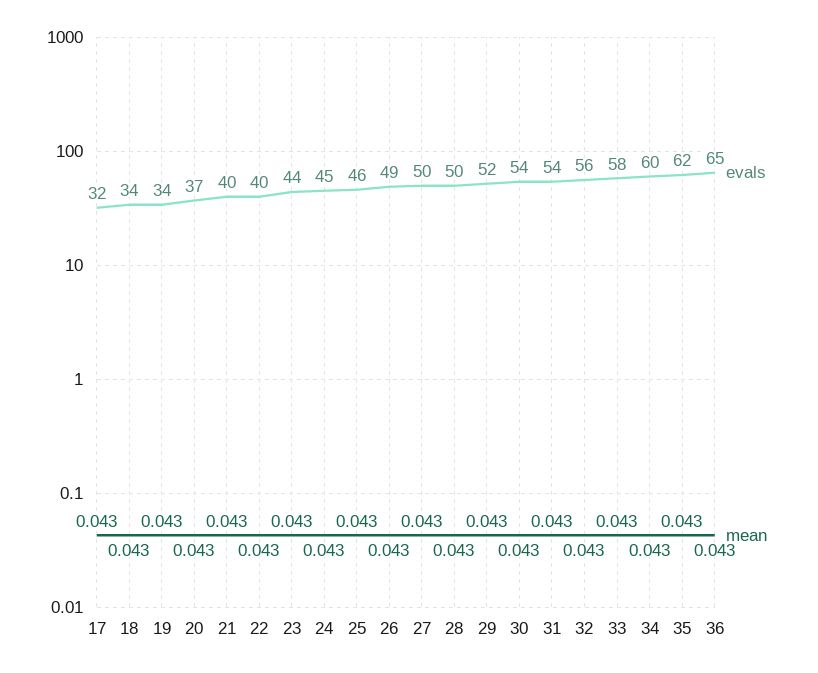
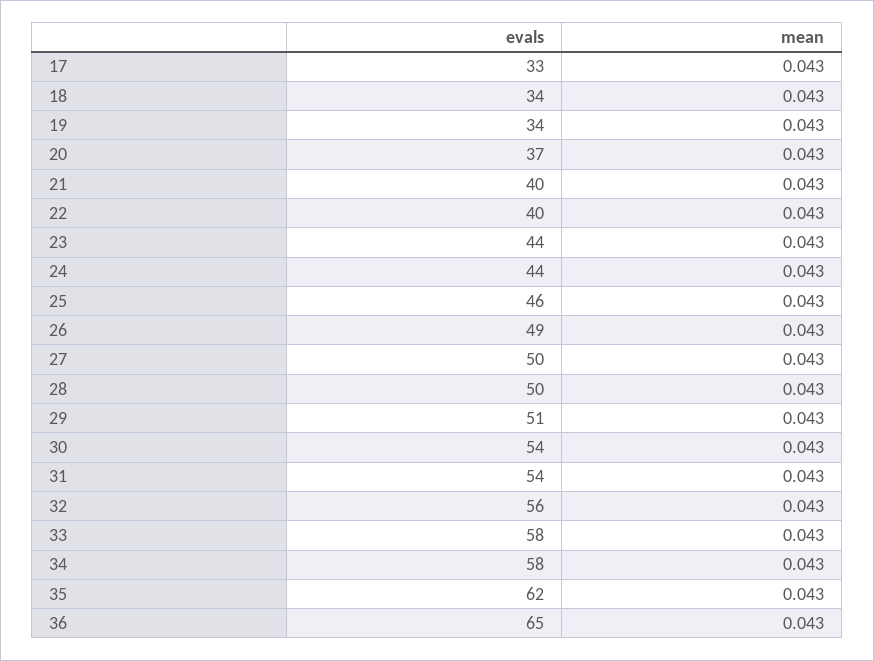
  {
    "evals": {
-     "17": 32,
+     "17": 33,
      "18": 34,
      "19": 34,
      "20": 37,
      "21": 40,
      "22": 40,
      "23": 44,
-     "24": 45,
+     "24": 44,
      "25": 46,
      "26": 49,
      "27": 50,
      "28": 50,
-     "29": 52,
+     "29": 51,
      "30": 54,
      "31": 54,
      "32": 56,
      "33": 58,
-     "34": 60,
+     "34": 58,
      "35": 62,
      "36": 65
    },
    "mean": {
      "17": 0.043,
      "18": 0.043,
      "19": 0.043,
      "20": 0.043,
      "21": 0.043,
      "22": 0.043,
      "23": 0.043,
      "24": 0.043,
      "25": 0.043,
      "26": 0.043,
      "27": 0.043,
      "28": 0.043,
      "29": 0.043,
      "30": 0.043,
      "31": 0.043,
      "32": 0.043,
      "33": 0.043,
      "34": 0.043,
      "35": 0.043,
      "36": 0.043
    }
  }

